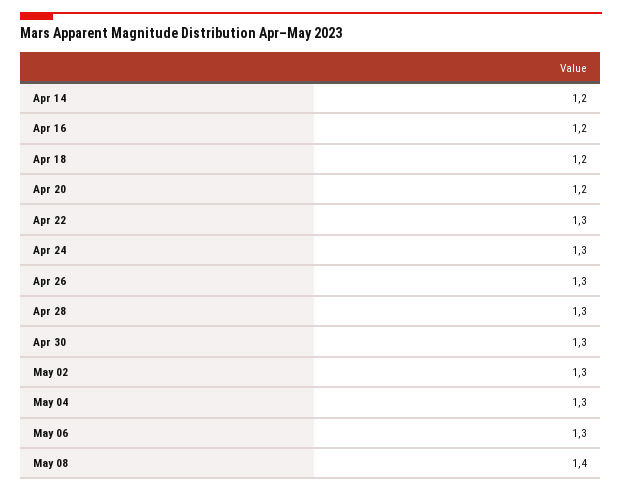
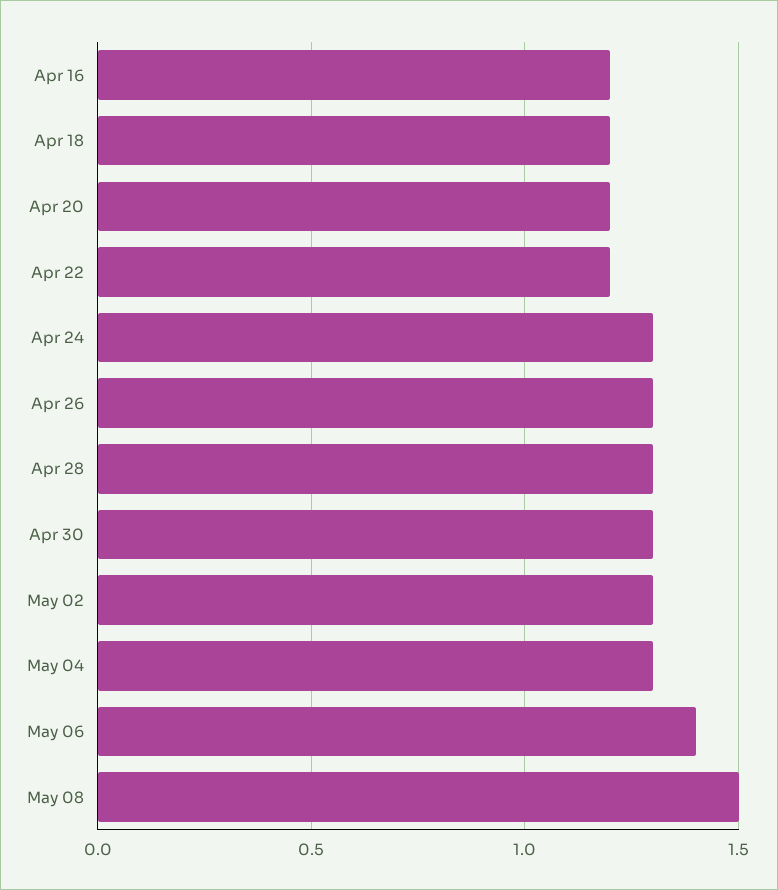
  {
-   "Apr 14": 1.2,
    "Apr 16": 1.2,
    "Apr 18": 1.2,
    "Apr 20": 1.2,
-   "Apr 22": 1.3,
+   "Apr 22": 1.2,
    "Apr 24": 1.3,
    "Apr 26": 1.3,
    "Apr 28": 1.3,
    "Apr 30": 1.3,
    "May 02": 1.3,
    "May 04": 1.3,
-   "May 06": 1.3,
+   "May 06": 1.4,
-   "May 08": 1.4
+   "May 08": 1.5
  }

